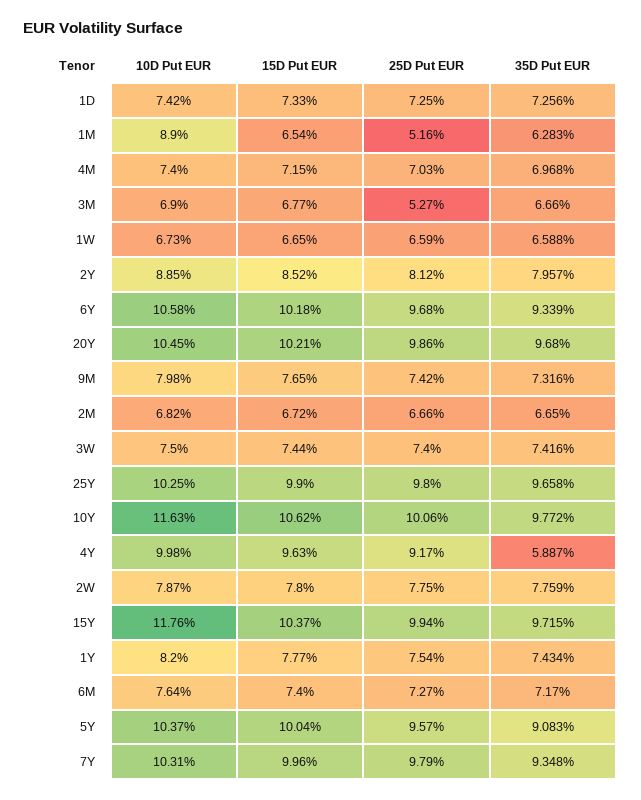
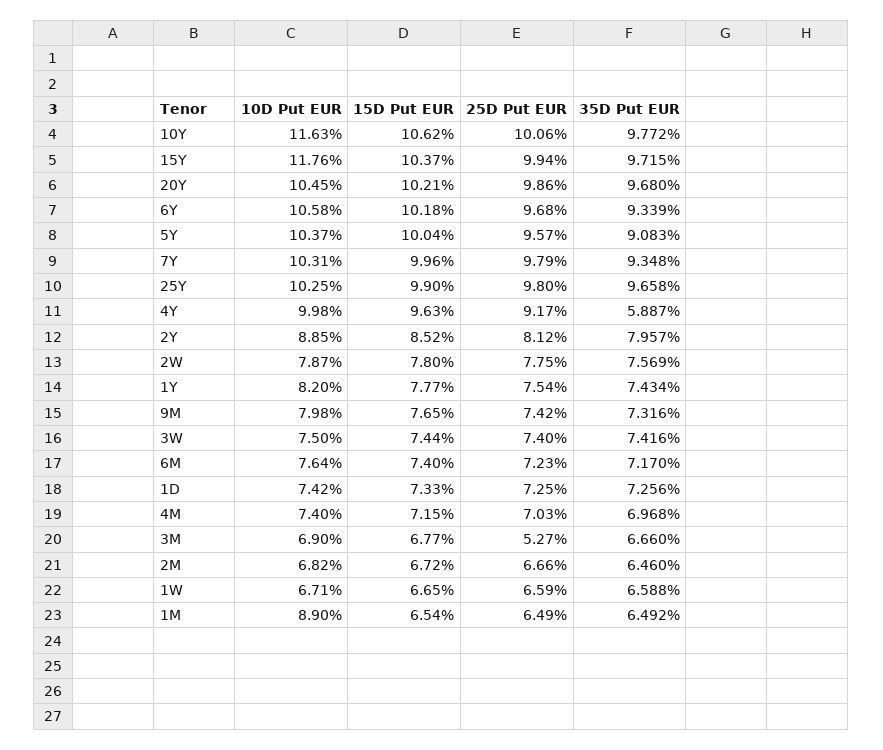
  {
    "10D Put EUR": {
      "1D": 7.42,
      "1M": 8.9,
      "4M": 7.4,
      "3M": 6.9,
-     "1W": 6.73,
+     "1W": 6.71,
      "2Y": 8.85,
      "6Y": 10.58,
      "20Y": 10.45,
      "9M": 7.98,
      "2M": 6.82,
      "3W": 7.5,
      "25Y": 10.25,
      "10Y": 11.63,
      "4Y": 9.98,
      "2W": 7.87,
      "15Y": 11.76,
      "1Y": 8.2,
      "6M": 7.64,
      "5Y": 10.37,
      "7Y": 10.31
    },
    "15D Put EUR": {
      "1D": 7.33,
      "1M": 6.54,
      "4M": 7.15,
      "3M": 6.77,
      "1W": 6.65,
      "2Y": 8.52,
      "6Y": 10.18,
      "20Y": 10.21,
      "9M": 7.65,
      "2M": 6.72,
      "3W": 7.44,
      "25Y": 9.9,
      "10Y": 10.62,
      "4Y": 9.63,
      "2W": 7.8,
      "15Y": 10.37,
      "1Y": 7.77,
      "6M": 7.4,
      "5Y": 10.04,
      "7Y": 9.96
    },
    "25D Put EUR": {
      "1D": 7.25,
-     "1M": 5.16,
+     "1M": 6.49,
      "4M": 7.03,
      "3M": 5.27,
      "1W": 6.59,
      "2Y": 8.12,
      "6Y": 9.68,
      "20Y": 9.86,
      "9M": 7.42,
      "2M": 6.66,
      "3W": 7.4,
      "25Y": 9.8,
      "10Y": 10.06,
      "4Y": 9.17,
      "2W": 7.75,
      "15Y": 9.94,
      "1Y": 7.54,
-     "6M": 7.27,
+     "6M": 7.23,
      "5Y": 9.57,
      "7Y": 9.79
    },
    "35D Put EUR": {
      "1D": 7.256,
-     "1M": 6.283,
+     "1M": 6.492,
      "4M": 6.968,
      "3M": 6.66,
      "1W": 6.588,
      "2Y": 7.957,
      "6Y": 9.339,
      "20Y": 9.68,
      "9M": 7.316,
-     "2M": 6.65,
+     "2M": 6.46,
      "3W": 7.416,
      "25Y": 9.658,
      "10Y": 9.772,
      "4Y": 5.887,
-     "2W": 7.759,
+     "2W": 7.569,
      "15Y": 9.715,
      "1Y": 7.434,
      "6M": 7.17,
      "5Y": 9.083,
      "7Y": 9.348
    }
  }

